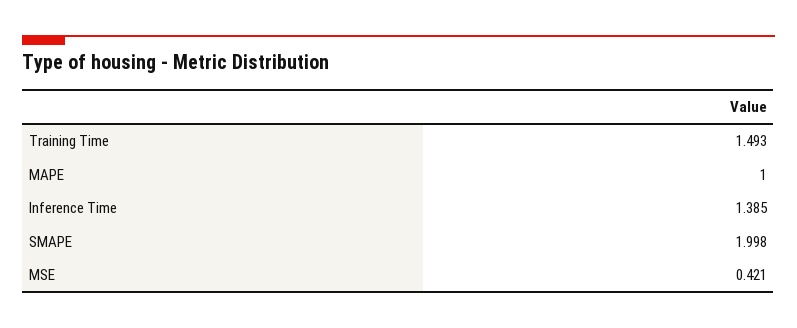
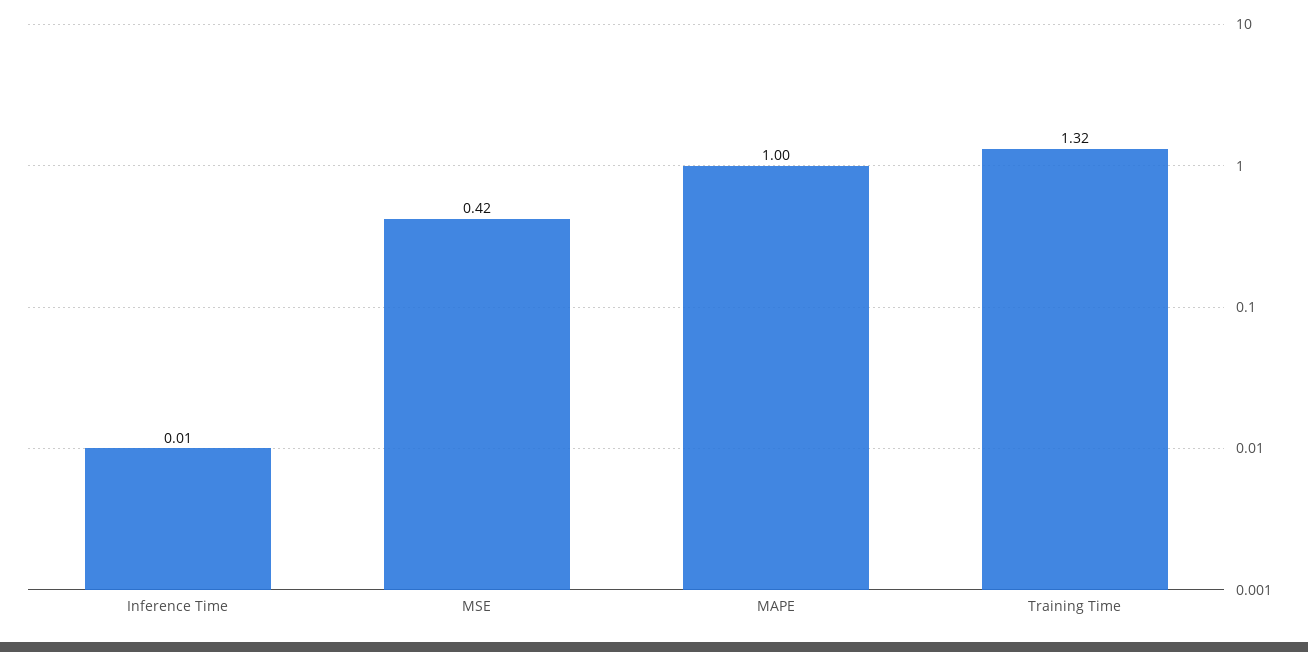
  {
-   "Training Time": 1.493,
+   "Training Time": 1.32,
    "MAPE": 1,
-   "Inference Time": 1.385,
+   "Inference Time": 0.01,
-   "SMAPE": 1.998,
    "MSE": 0.421
  }

